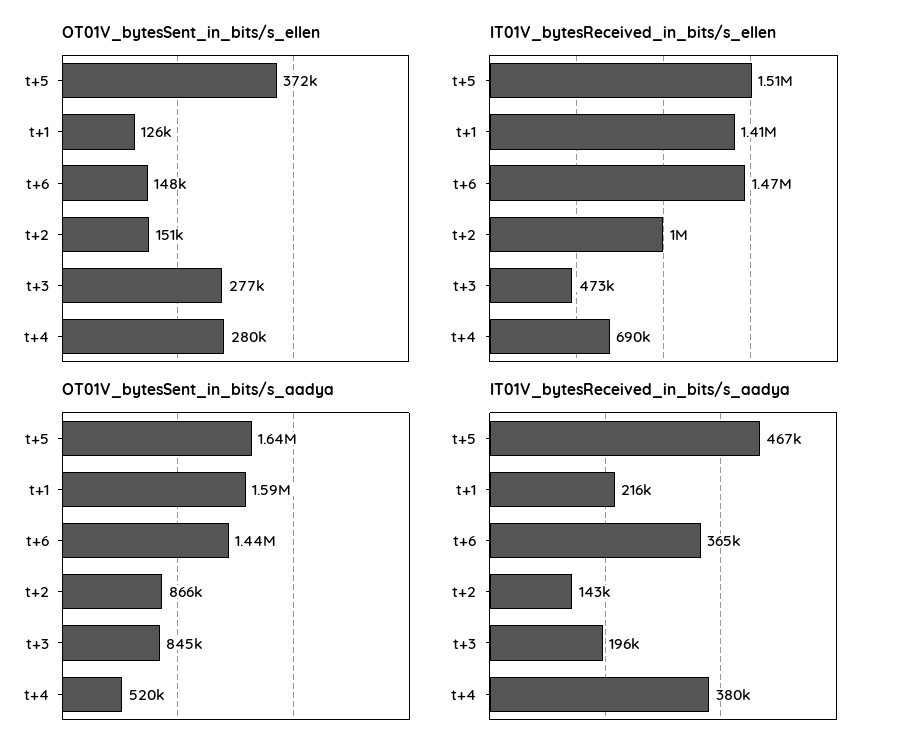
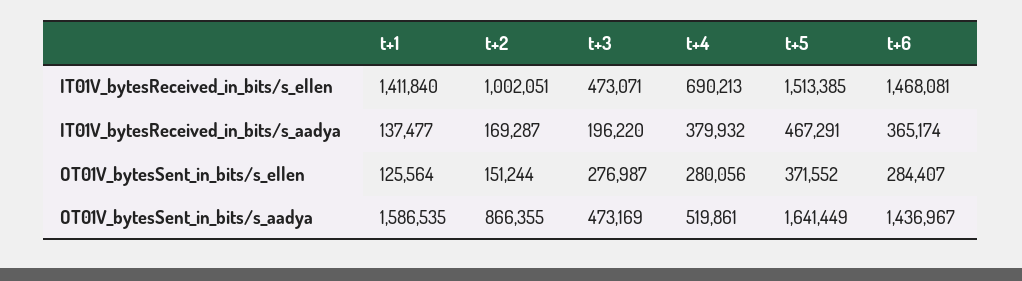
  {
    "OT01V_bytesSent_in_bits/s_ellen": {
      "t+5": 371552,
      "t+1": 125564,
-     "t+6": 148000,
+     "t+6": 284407,
      "t+2": 151244,
      "t+3": 276987,
      "t+4": 280056
    },
    "IT01V_bytesReceived_in_bits/s_ellen": {
      "t+5": 1513385,
      "t+1": 1411840,
      "t+6": 1468081,
      "t+2": 1002051,
      "t+3": 473071,
      "t+4": 690213
    },
    "OT01V_bytesSent_in_bits/s_aadya": {
      "t+5": 1641449,
      "t+1": 1586535,
      "t+6": 1436967,
      "t+2": 866355,
-     "t+3": 845000,
+     "t+3": 473169,
      "t+4": 519861
    },
    "IT01V_bytesReceived_in_bits/s_aadya": {
      "t+5": 467291,
-     "t+1": 216000,
+     "t+1": 137477,
      "t+6": 365174,
-     "t+2": 143000,
+     "t+2": 169287,
      "t+3": 196220,
      "t+4": 379932
    }
  }

